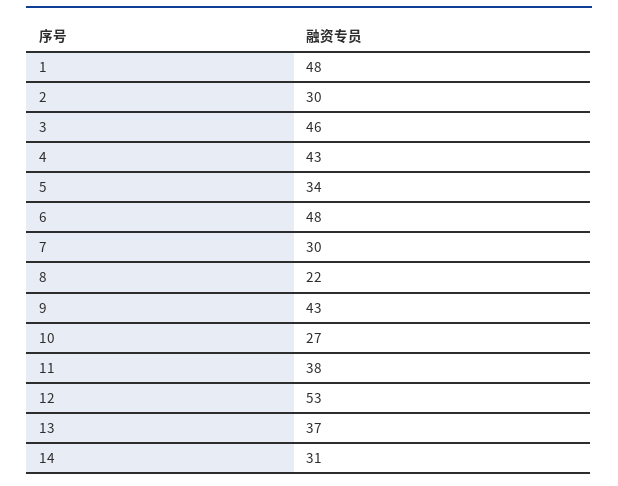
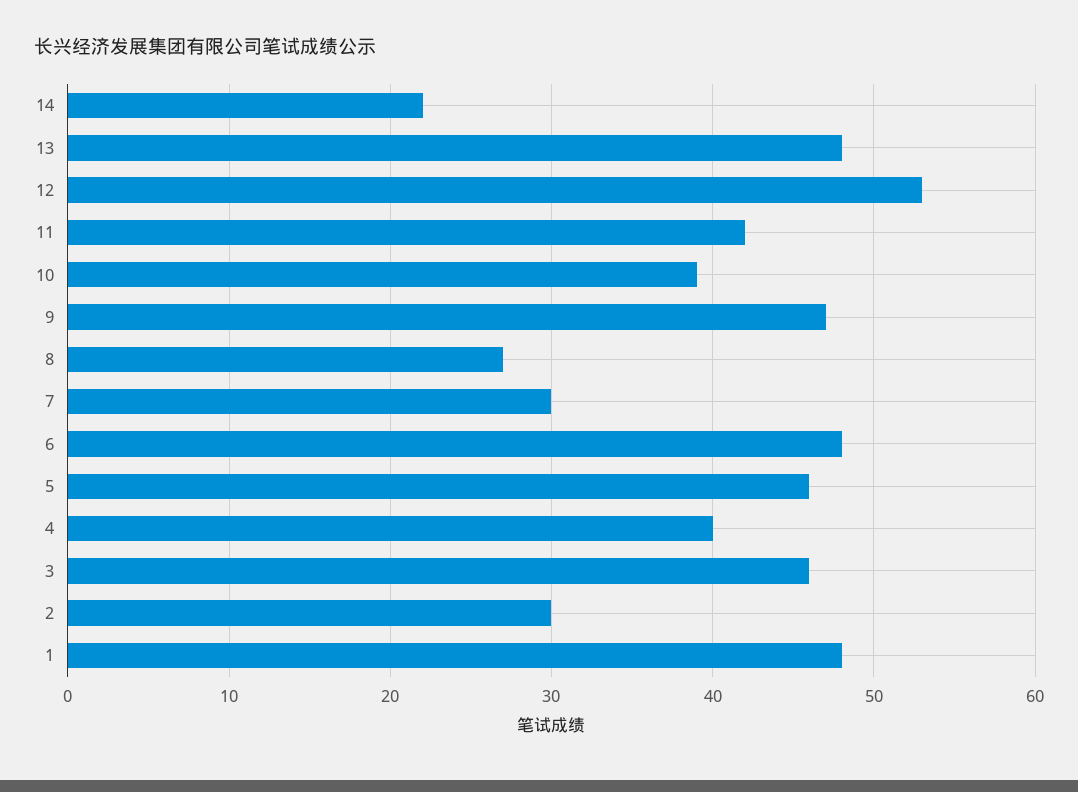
  {
    "1": 48,
    "2": 30,
    "3": 46,
-   "4": 43,
+   "4": 40,
-   "5": 34,
+   "5": 46,
    "6": 48,
    "7": 30,
-   "8": 22,
+   "8": 27,
-   "9": 43,
+   "9": 47,
-   "10": 27,
+   "10": 39,
-   "11": 38,
+   "11": 42,
    "12": 53,
-   "13": 37,
+   "13": 48,
-   "14": 31
+   "14": 22
  }

